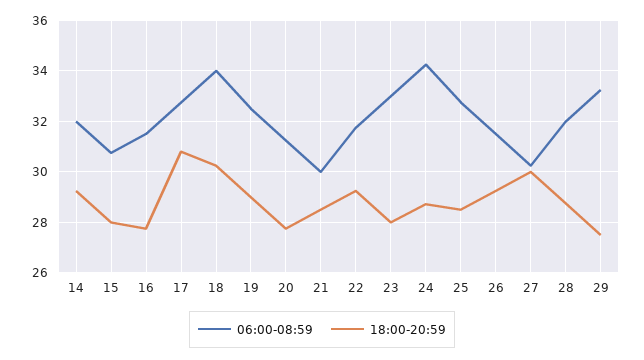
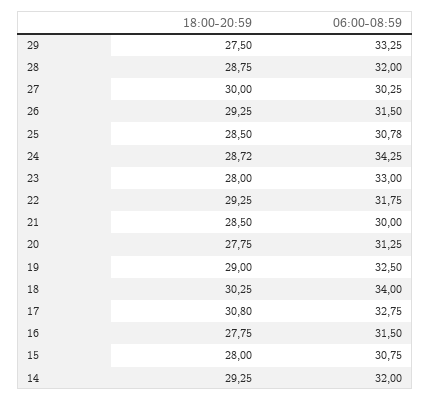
  {
    "06:00-08:59": {
      "14": 32,
      "15": 30.75,
      "16": 31.5,
      "17": 32.75,
      "18": 34,
      "19": 32.5,
      "20": 31.25,
      "21": 30,
      "22": 31.75,
      "23": 33,
      "24": 34.25,
-     "25": 32.75,
+     "25": 30.78,
      "26": 31.5,
      "27": 30.25,
      "28": 32,
      "29": 33.25
    },
    "18:00-20:59": {
      "14": 29.25,
      "15": 28,
      "16": 27.75,
      "17": 30.8,
      "18": 30.25,
      "19": 29,
      "20": 27.75,
      "21": 28.5,
      "22": 29.25,
      "23": 28,
      "24": 28.72,
      "25": 28.5,
      "26": 29.25,
      "27": 30,
      "28": 28.75,
      "29": 27.5
    }
  }

